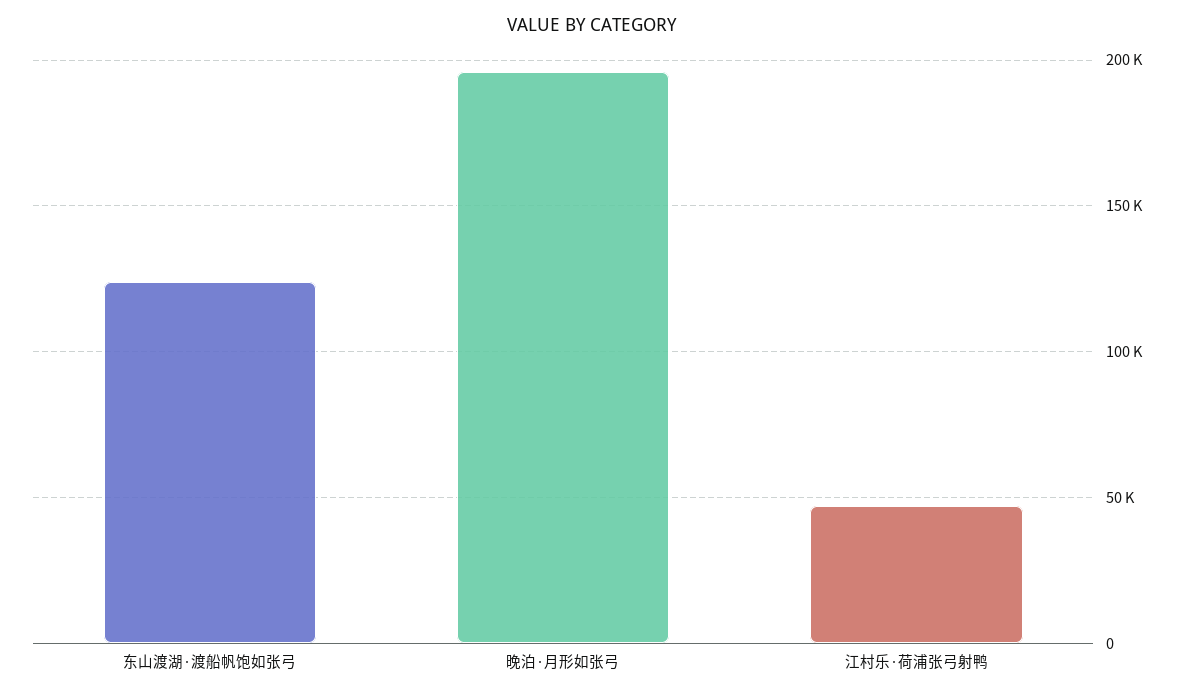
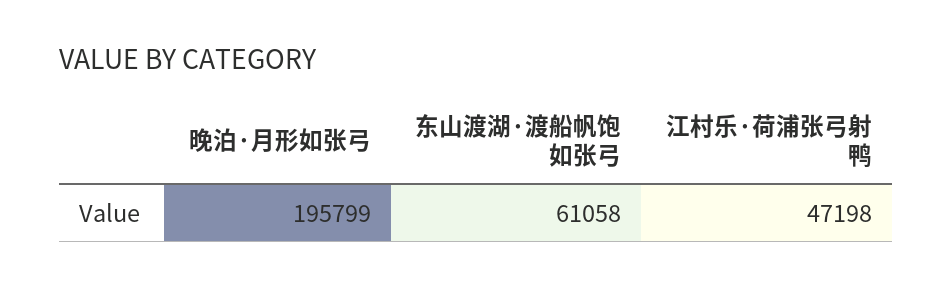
  {
-   "东山渡湖·渡船帆饱如张弓": 125000,
+   "东山渡湖·渡船帆饱如张弓": 61058,
    "晚泊·月形如张弓": 195799,
    "江村乐·荷浦张弓射鸭": 47198
  }

